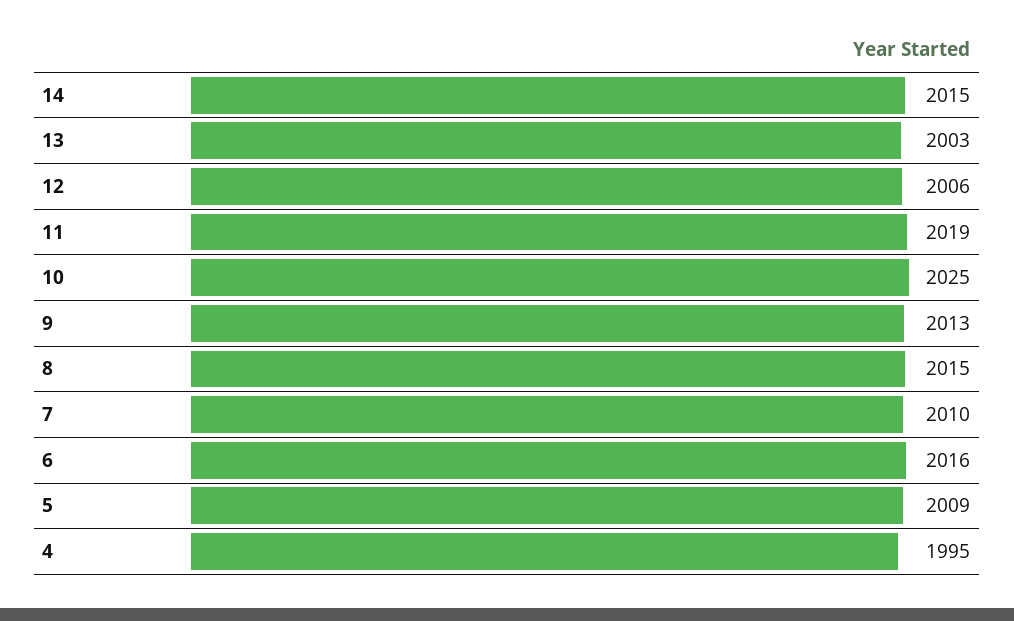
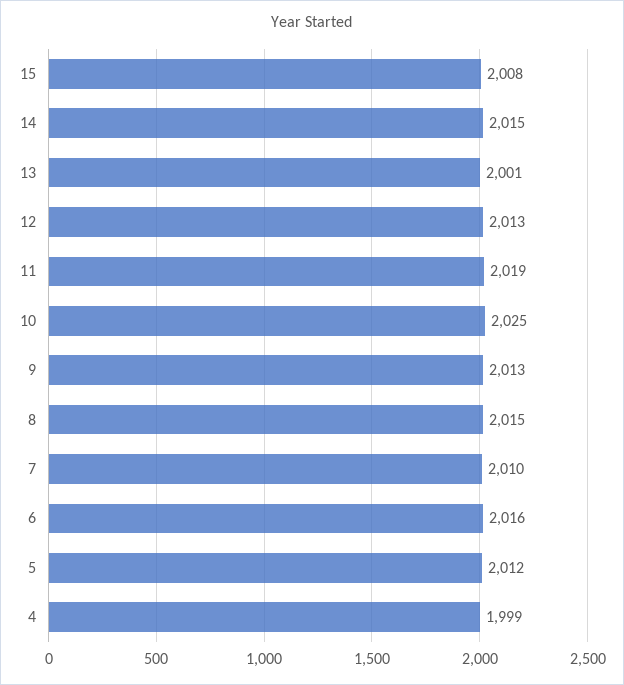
  {
    "14": 2015,
-   "13": 2003,
+   "13": 2001,
-   "12": 2006,
+   "12": 2013,
    "11": 2019,
    "10": 2025,
    "9": 2013,
    "8": 2015,
    "7": 2010,
    "6": 2016,
-   "5": 2009,
+   "5": 2012,
-   "4": 1995
+   "4": 1999,
+   "15": 2008
  }

